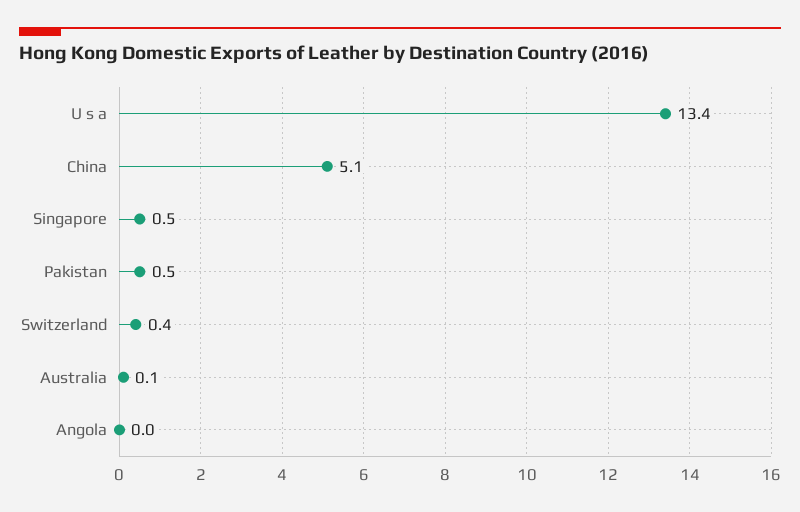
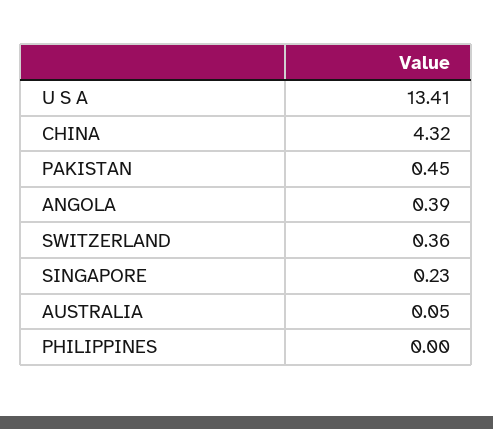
  {
    "U s a": 13.41,
-   "China": 5.1,
+   "China": 4.32,
-   "Singapore": 0.5,
+   "Singapore": 0.23,
    "Pakistan": 0.45,
    "Switzerland": 0.36,
    "Australia": 0.05,
-   "Angola": 0
+   "Angola": 0.39,
+   "PHILIPPINES": 0
  }

